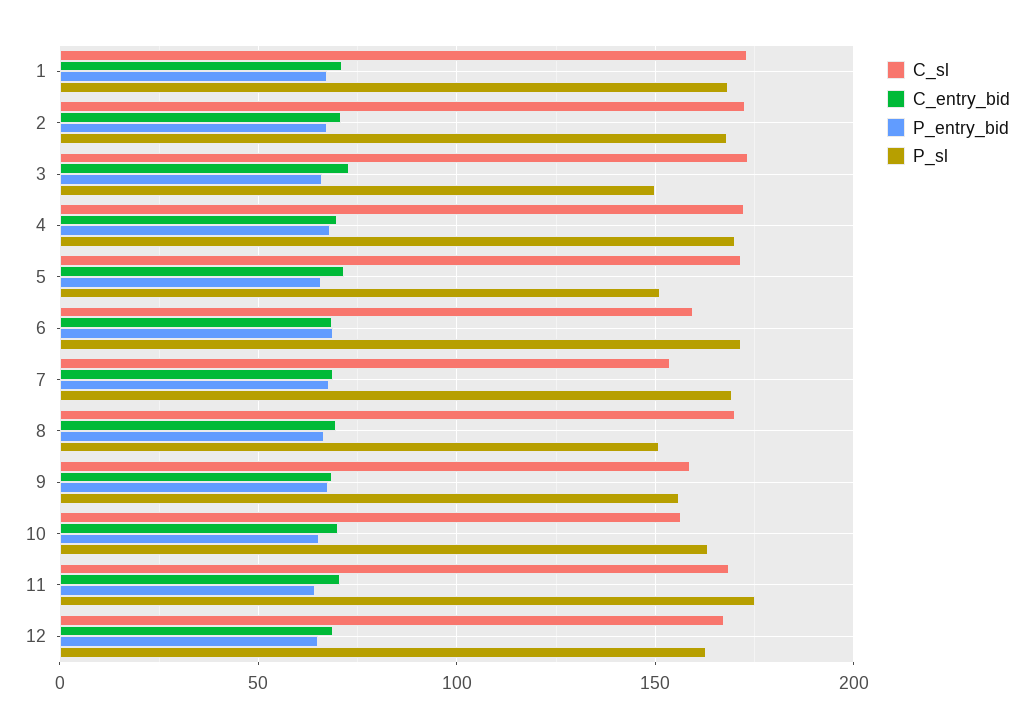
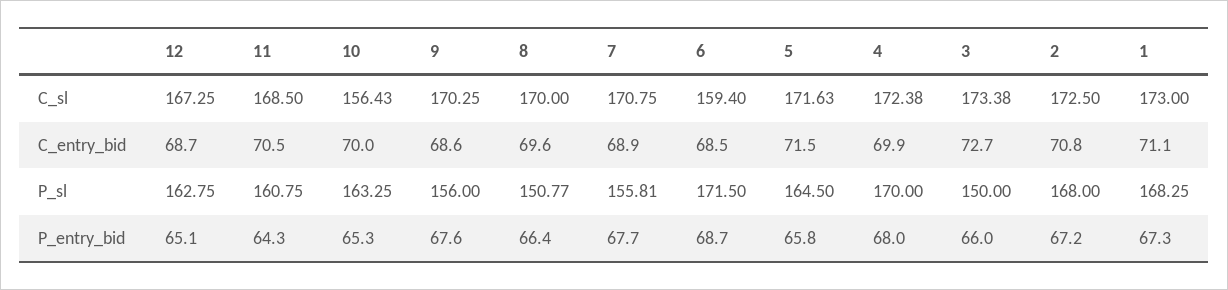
  {
    "C_sl": {
      "1": 173,
      "2": 172.5,
      "3": 173.38,
      "4": 172.38,
      "5": 171.63,
      "6": 159.4,
-     "7": 155,
+     "7": 170.75,
      "8": 170,
-     "9": 160,
+     "9": 170.25,
      "10": 156.43,
      "11": 168.5,
      "12": 167.25
    },
    "C_entry_bid": {
      "1": 71.1,
      "2": 70.8,
      "3": 72.7,
      "4": 69.9,
      "5": 71.5,
      "6": 68.5,
      "7": 68.9,
      "8": 69.6,
      "9": 68.6,
      "10": 70,
      "11": 70.5,
      "12": 68.7
    },
    "P_entry_bid": {
      "1": 67.3,
      "2": 67.2,
      "3": 66,
      "4": 68,
      "5": 65.8,
      "6": 68.7,
      "7": 67.7,
      "8": 66.4,
      "9": 67.6,
      "10": 65.3,
      "11": 64.3,
      "12": 65.1
    },
    "P_sl": {
      "1": 168.25,
      "2": 168,
      "3": 150,
      "4": 170,
-     "5": 150,
+     "5": 164.5,
      "6": 171.5,
-     "7": 170,
+     "7": 155.81,
      "8": 150.77,
      "9": 156,
      "10": 163.25,
-     "11": 175,
+     "11": 160.75,
      "12": 162.75
    }
  }

